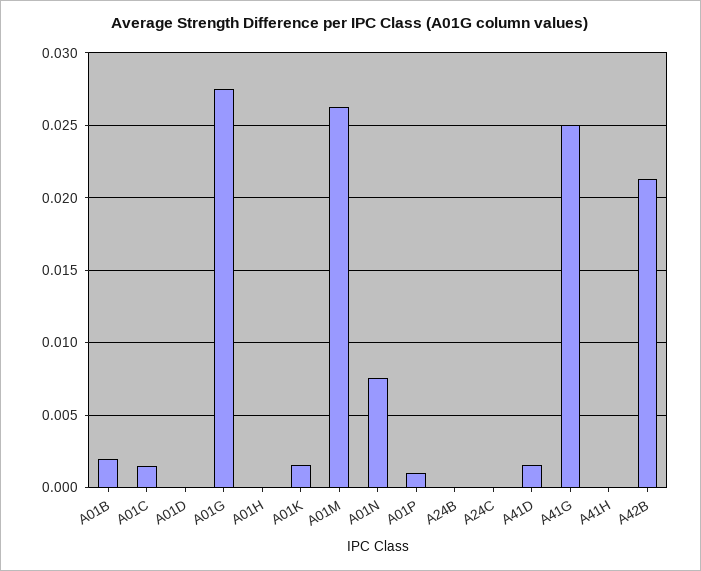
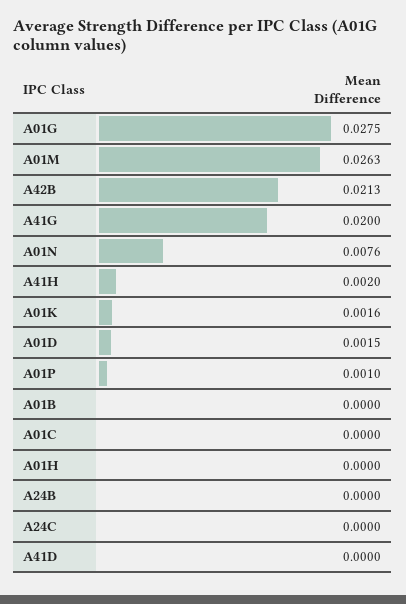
  {
-   "A01B": 0.002,
+   "A01B": 0,
-   "A01C": 0.0015,
+   "A01C": 0,
-   "A01D": 0,
+   "A01D": 0.0015,
    "A01G": 0.0275,
    "A01H": 0,
    "A01K": 0.0016,
    "A01M": 0.0263,
    "A01N": 0.0076,
    "A01P": 0.001,
    "A24B": 0,
    "A24C": 0,
-   "A41D": 0.0015,
+   "A41D": 0,
-   "A41G": 0.025,
+   "A41G": 0.02,
-   "A41H": 0,
+   "A41H": 0.002,
    "A42B": 0.0213
  }

